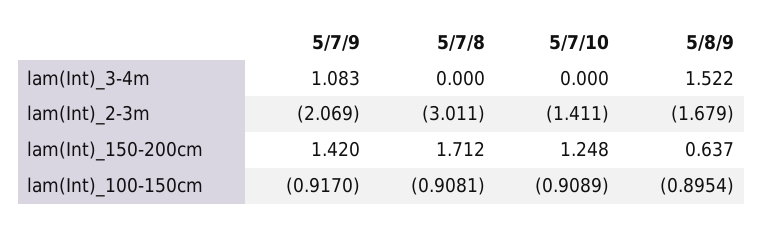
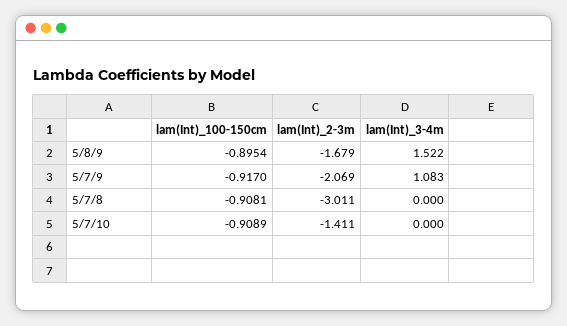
  {
    "5/7/9": {
      "lam(Int)_3-4m": 1.083,
      "lam(Int)_2-3m": -2.069,
-     "lam(Int)_150-200cm": 1.42,
      "lam(Int)_100-150cm": -0.917
    },
    "5/7/8": {
      "lam(Int)_3-4m": 0,
      "lam(Int)_2-3m": -3.011,
-     "lam(Int)_150-200cm": 1.712,
      "lam(Int)_100-150cm": -0.9081
    },
    "5/7/10": {
      "lam(Int)_3-4m": 0,
      "lam(Int)_2-3m": -1.411,
-     "lam(Int)_150-200cm": 1.248,
      "lam(Int)_100-150cm": -0.9089
    },
    "5/8/9": {
      "lam(Int)_3-4m": 1.522,
      "lam(Int)_2-3m": -1.679,
-     "lam(Int)_150-200cm": 0.637,
      "lam(Int)_100-150cm": -0.8954
    }
  }

